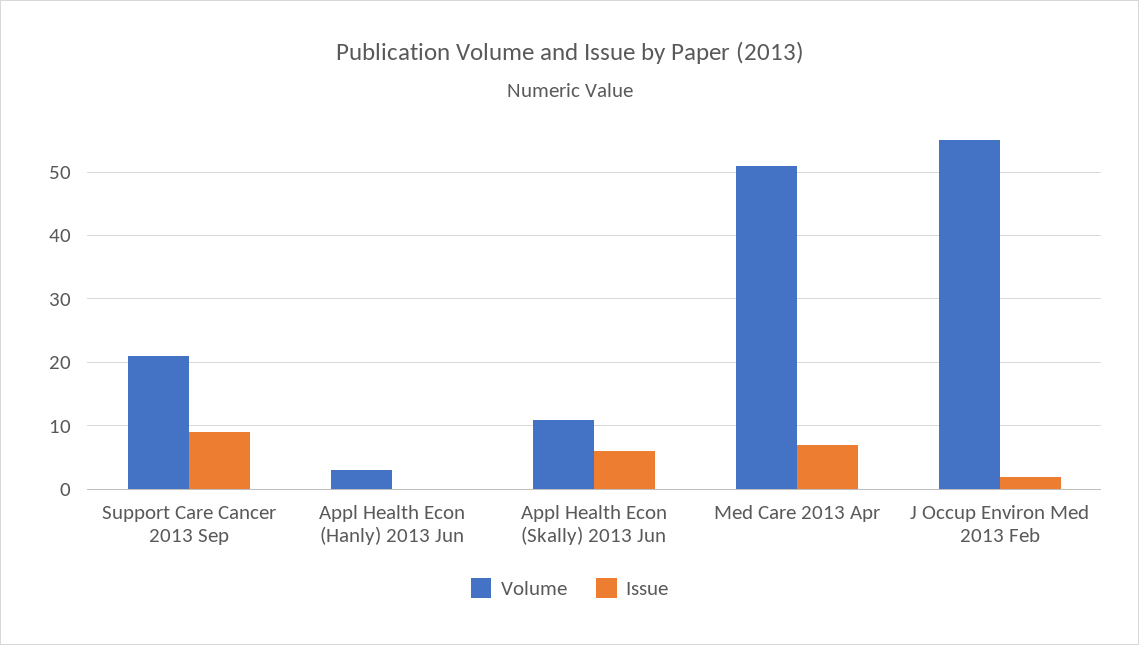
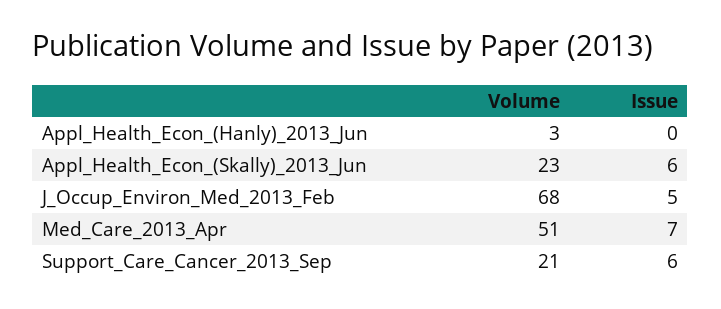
  {
    "Volume": {
      "Support Care Cancer 2013 Sep": 21,
      "Appl Health Econ (Hanly) 2013 Jun": 3,
-     "Appl Health Econ (Skally) 2013 Jun": 11,
+     "Appl Health Econ (Skally) 2013 Jun": 23,
      "Med Care 2013 Apr": 51,
-     "J Occup Environ Med 2013 Feb": 55
+     "J Occup Environ Med 2013 Feb": 68
    },
    "Issue": {
-     "Support Care Cancer 2013 Sep": 9,
+     "Support Care Cancer 2013 Sep": 6,
      "Appl Health Econ (Hanly) 2013 Jun": 0,
      "Appl Health Econ (Skally) 2013 Jun": 6,
      "Med Care 2013 Apr": 7,
-     "J Occup Environ Med 2013 Feb": 2
+     "J Occup Environ Med 2013 Feb": 5
    }
  }

